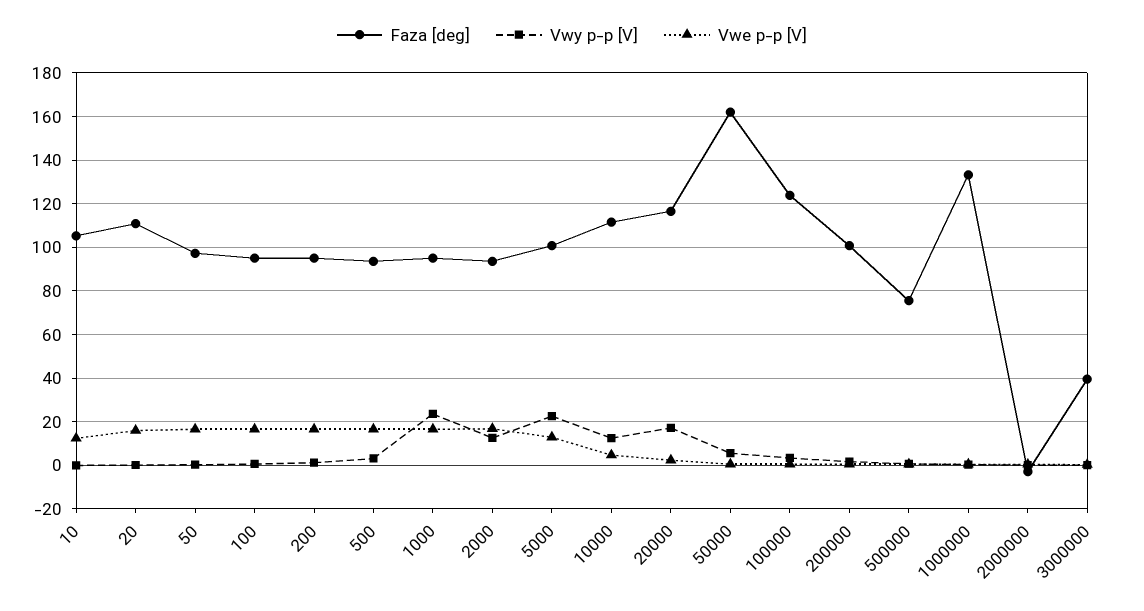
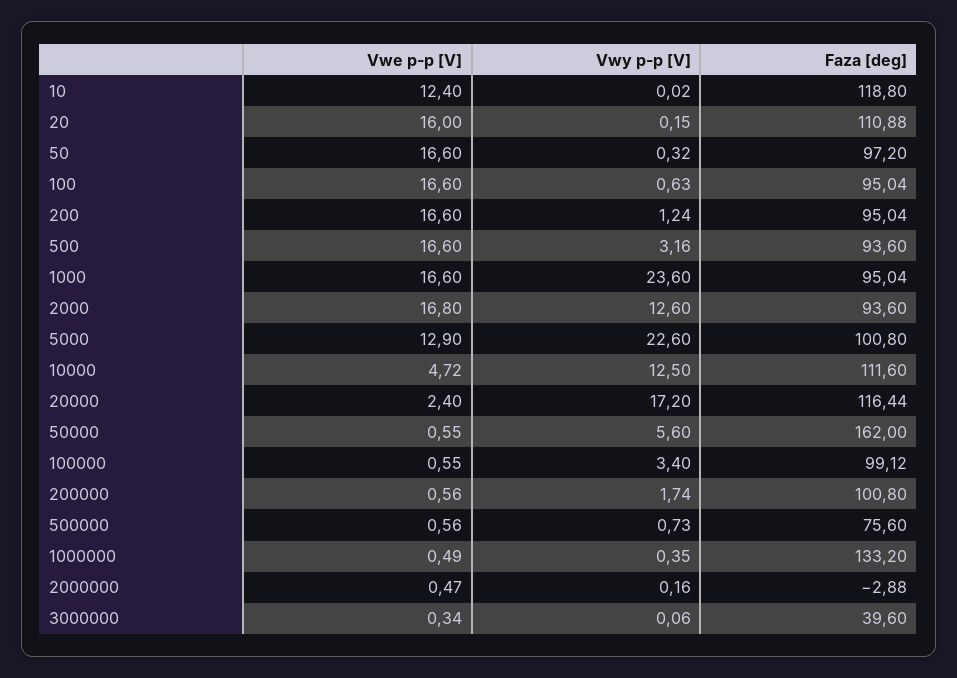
  {
    "Faza [deg]": {
-     "10": 105,
+     "10": 118.8,
      "20": 110.88,
      "50": 97.2,
      "100": 95.04,
      "200": 95.04,
      "500": 93.6,
      "1000": 95.04,
      "2000": 93.6,
      "5000": 100.8,
      "10000": 111.6,
      "20000": 116.44,
      "50000": 162,
-     "100000": 125,
+     "100000": 99.12,
      "200000": 100.8,
      "500000": 75.6,
      "1000000": 133.2,
      "2000000": -2.88,
      "3000000": 39.6
    },
    "Vwy p-p [V]": {
      "10": 0.02,
      "20": 0.15,
      "50": 0.32,
      "100": 0.63,
      "200": 1.24,
      "500": 3.16,
      "1000": 23.6,
      "2000": 12.6,
      "5000": 22.6,
      "10000": 12.5,
      "20000": 17.2,
      "50000": 5.6,
      "100000": 3.4,
      "200000": 1.74,
      "500000": 0.73,
      "1000000": 0.35,
      "2000000": 0.16,
      "3000000": 0.06
    },
    "Vwe p-p [V]": {
      "10": 12.4,
      "20": 16,
      "50": 16.6,
      "100": 16.6,
      "200": 16.6,
      "500": 16.6,
      "1000": 16.6,
      "2000": 16.8,
      "5000": 12.9,
      "10000": 4.72,
      "20000": 2.4,
      "50000": 0.55,
      "100000": 0.55,
      "200000": 0.56,
      "500000": 0.56,
      "1000000": 0.49,
      "2000000": 0.47,
      "3000000": 0.34
    }
  }

